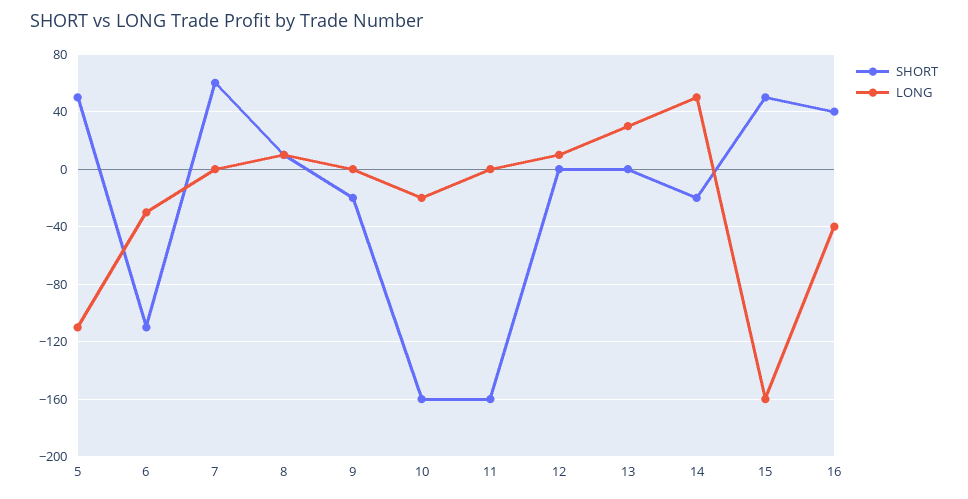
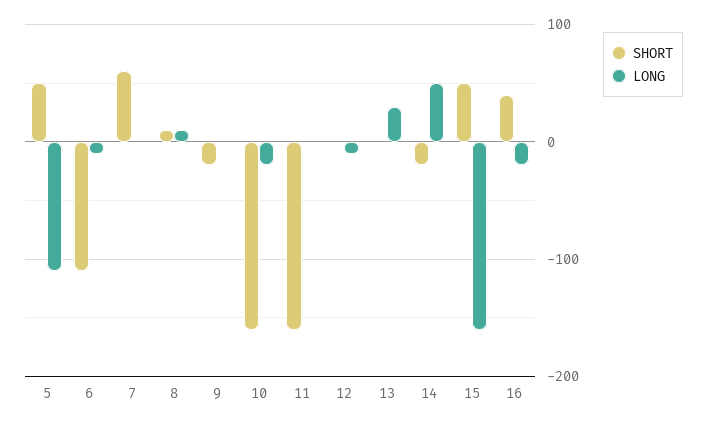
  {
    "SHORT": {
      "5": 50,
      "6": -110,
      "7": 60,
      "8": 10,
      "9": -20,
      "10": -160,
      "11": -160,
      "12": 0,
      "13": 0,
      "14": -20,
      "15": 50,
      "16": 40
    },
    "LONG": {
      "5": -110,
-     "6": -30,
+     "6": -10,
      "7": 0,
      "8": 10,
      "9": 0,
      "10": -20,
      "11": 0,
-     "12": 10,
+     "12": -10,
      "13": 30,
      "14": 50,
      "15": -160,
-     "16": -40
+     "16": -20
    }
  }

